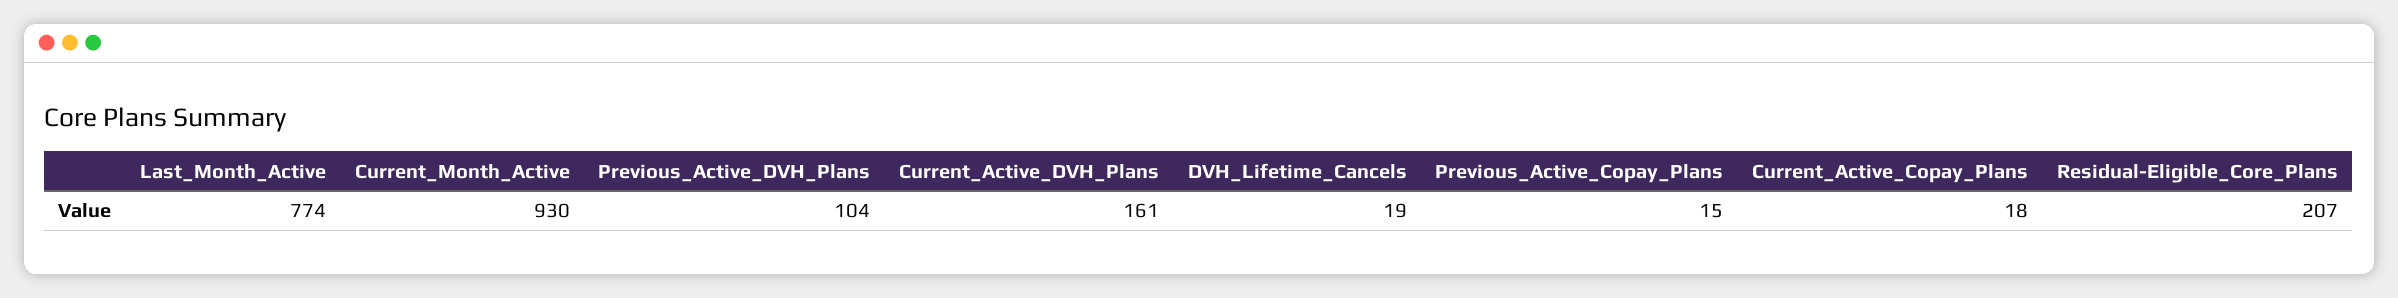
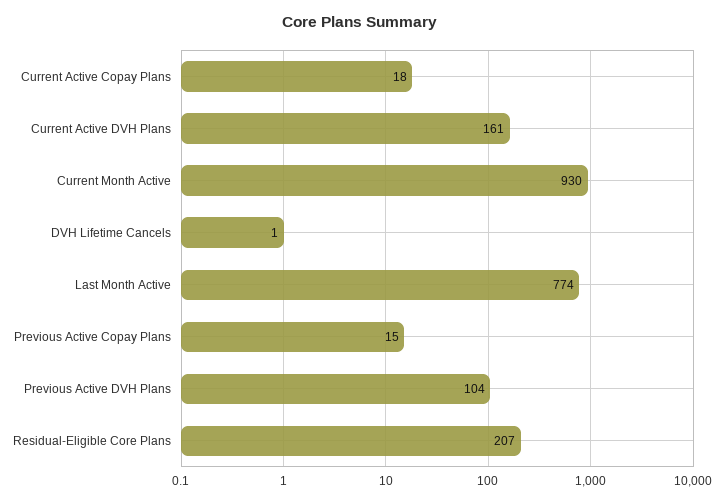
  {
    "Last_Month_Active": 774,
    "Current_Month_Active": 930,
    "Previous_Active_DVH_Plans": 104,
    "Current_Active_DVH_Plans": 161,
-   "DVH_Lifetime_Cancels": 19,
+   "DVH_Lifetime_Cancels": 1,
    "Previous_Active_Copay_Plans": 15,
    "Current_Active_Copay_Plans": 18,
    "Residual-Eligible_Core_Plans": 207
  }

